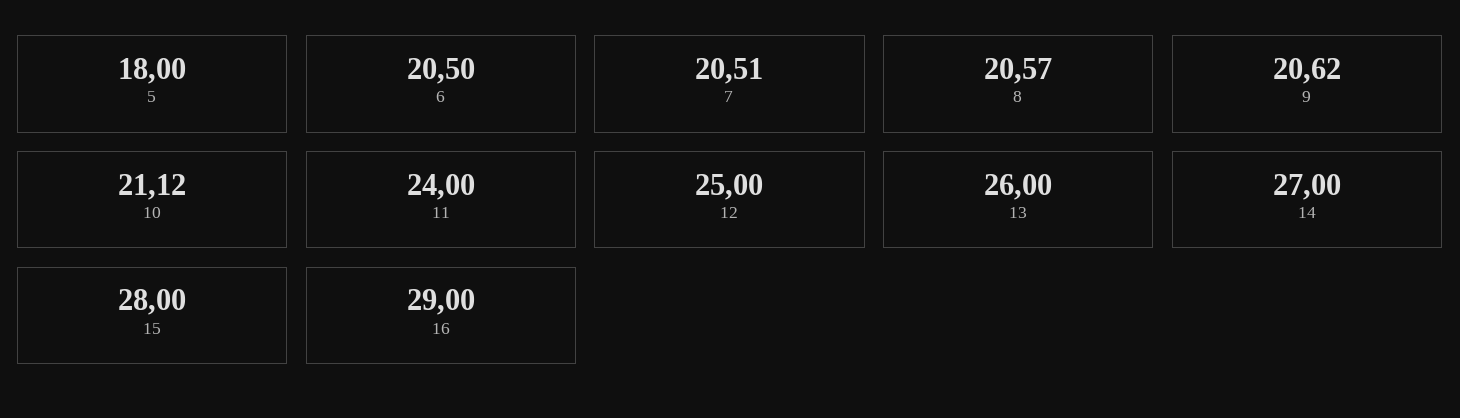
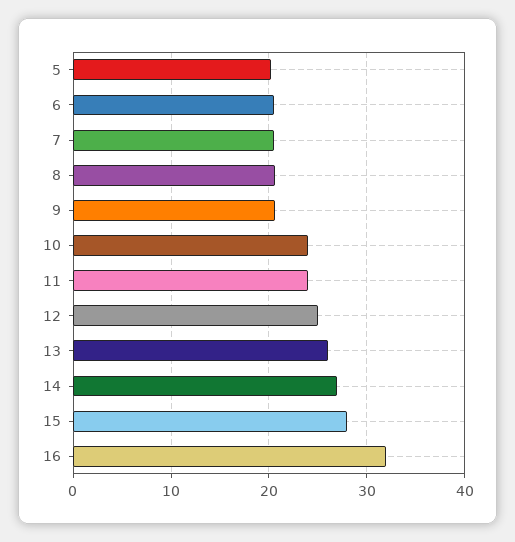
  {
-   "5": 18,
+   "5": 20,
    "6": 20.5,
    "7": 20.51,
    "8": 20.57,
    "9": 20.62,
-   "10": 21.12,
+   "10": 24,
    "11": 24,
    "12": 25,
    "13": 26,
    "14": 27,
    "15": 28,
-   "16": 29
+   "16": 32
  }

